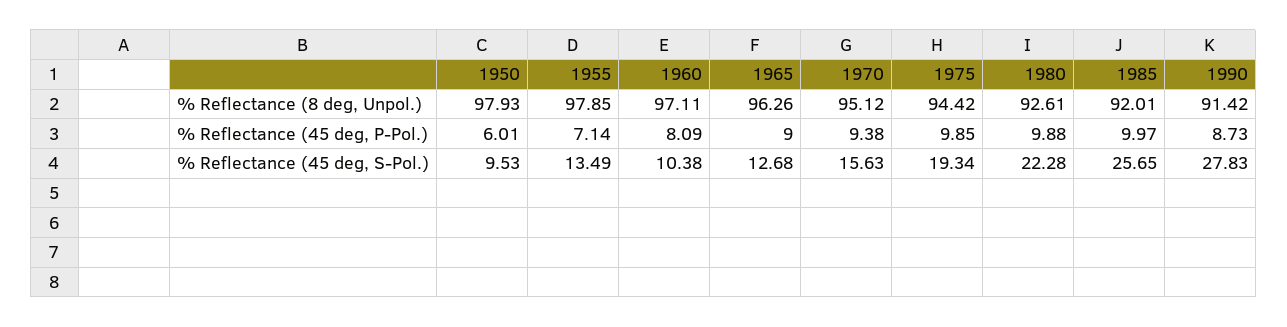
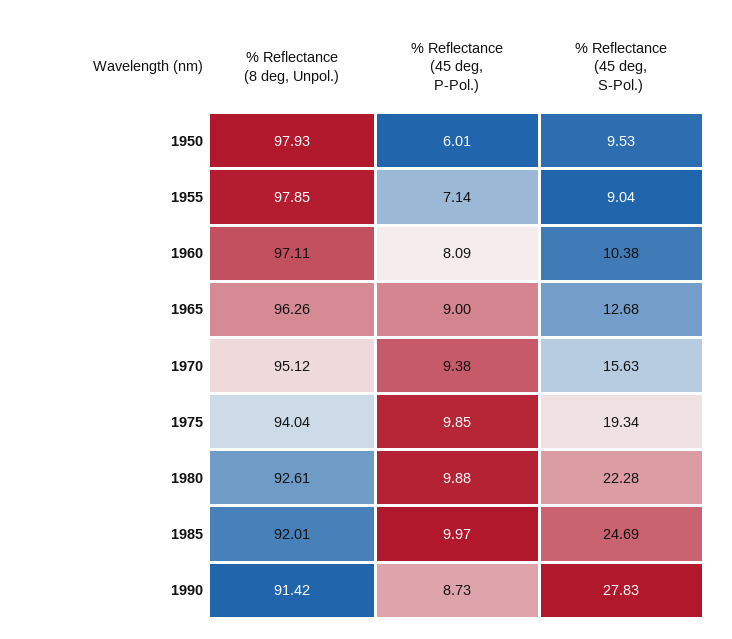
  {
    "1950": {
      "% Reflectance (8 deg, Unpol.)": 97.93,
      "% Reflectance (45 deg, P-Pol.)": 6.01,
      "% Reflectance (45 deg, S-Pol.)": 9.53
    },
    "1955": {
      "% Reflectance (8 deg, Unpol.)": 97.85,
      "% Reflectance (45 deg, P-Pol.)": 7.14,
-     "% Reflectance (45 deg, S-Pol.)": 13.49
+     "% Reflectance (45 deg, S-Pol.)": 9.04
    },
    "1960": {
      "% Reflectance (8 deg, Unpol.)": 97.11,
      "% Reflectance (45 deg, P-Pol.)": 8.09,
      "% Reflectance (45 deg, S-Pol.)": 10.38
    },
    "1965": {
      "% Reflectance (8 deg, Unpol.)": 96.26,
      "% Reflectance (45 deg, P-Pol.)": 9,
      "% Reflectance (45 deg, S-Pol.)": 12.68
    },
    "1970": {
      "% Reflectance (8 deg, Unpol.)": 95.12,
      "% Reflectance (45 deg, P-Pol.)": 9.38,
      "% Reflectance (45 deg, S-Pol.)": 15.63
    },
    "1975": {
-     "% Reflectance (8 deg, Unpol.)": 94.42,
+     "% Reflectance (8 deg, Unpol.)": 94.04,
      "% Reflectance (45 deg, P-Pol.)": 9.85,
      "% Reflectance (45 deg, S-Pol.)": 19.34
    },
    "1980": {
      "% Reflectance (8 deg, Unpol.)": 92.61,
      "% Reflectance (45 deg, P-Pol.)": 9.88,
      "% Reflectance (45 deg, S-Pol.)": 22.28
    },
    "1985": {
      "% Reflectance (8 deg, Unpol.)": 92.01,
      "% Reflectance (45 deg, P-Pol.)": 9.97,
-     "% Reflectance (45 deg, S-Pol.)": 25.65
+     "% Reflectance (45 deg, S-Pol.)": 24.69
    },
    "1990": {
      "% Reflectance (8 deg, Unpol.)": 91.42,
      "% Reflectance (45 deg, P-Pol.)": 8.73,
      "% Reflectance (45 deg, S-Pol.)": 27.83
    }
  }

